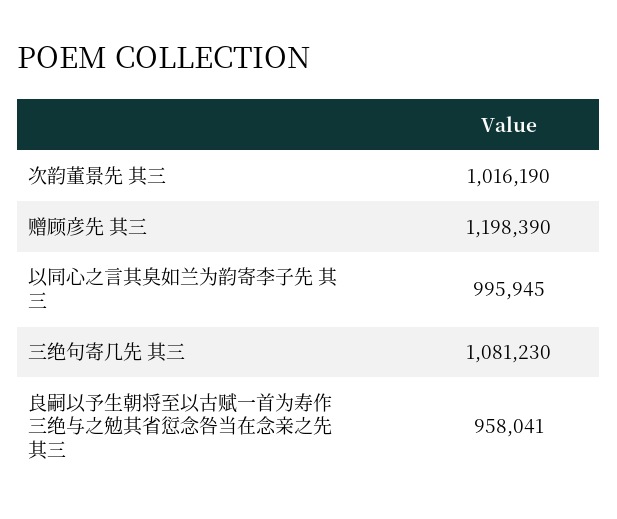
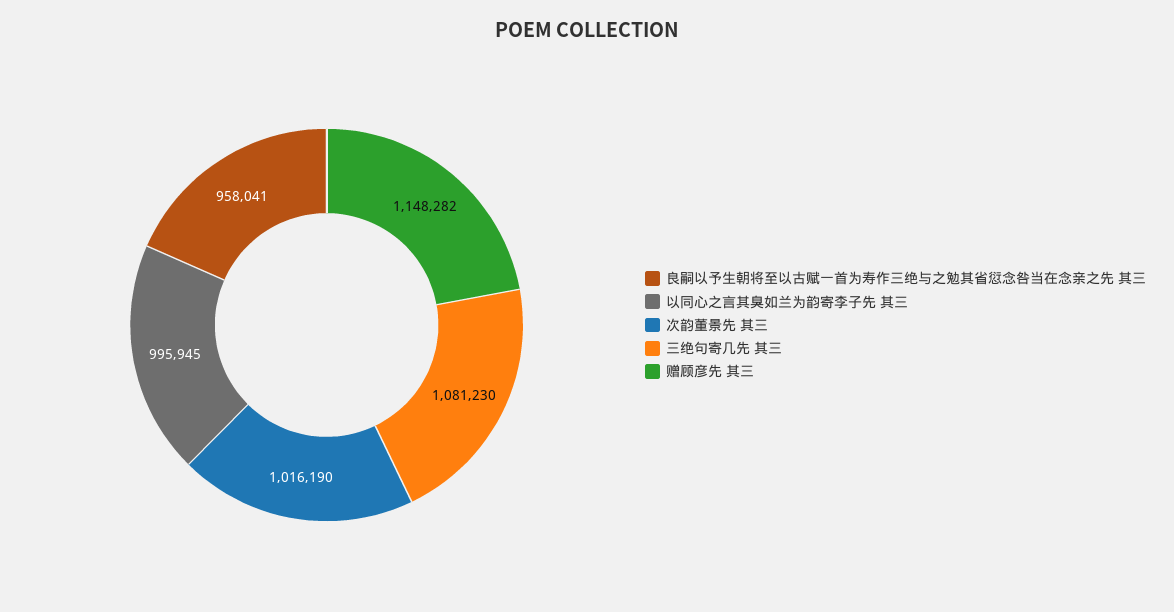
  {
    "次韵董景先 其三": 1016190,
-   "赠顾彦先 其三": 1198390,
+   "赠顾彦先 其三": 1148282,
    "以同心之言其臭如兰为韵寄李子先 其三": 995945,
    "三绝句寄几先 其三": 1081230,
    "良嗣以予生朝将至以古赋一首为寿作三绝与之勉其省愆念咎当在念亲之先 其三": 958041
  }

